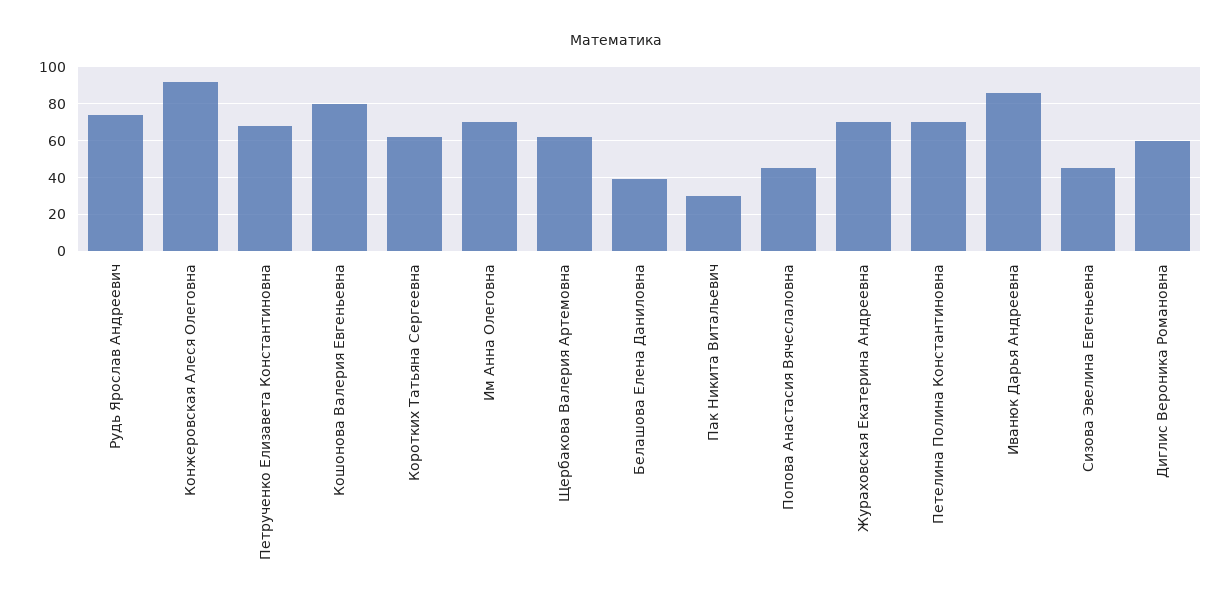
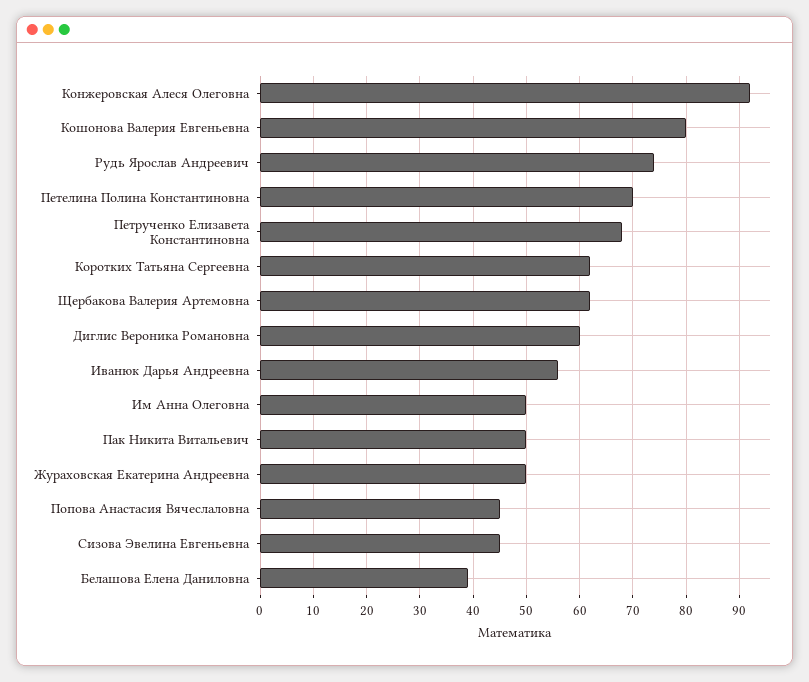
  {
    "Рудь Ярослав Андреевич": 75,
    "Конжеровская Алеся Олеговна": 90,
    "Петрученко Елизавета Константиновна": 70,
    "Кошонова Валерия Евгеньевна": 80,
    "Коротких Татьяна Сергеевна": 60,
-   "Им Анна Олеговна": 70,
+   "Им Анна Олеговна": 50,
    "Щербакова Валерия Артемовна": 60,
    "Белашова Елена Даниловна": 40,
-   "Пак Никита Витальевич": 30,
+   "Пак Никита Витальевич": 50,
    "Попова Анастасия Вячеслаловна": 45,
-   "Жураховская Екатерина Андреевна": 70,
+   "Жураховская Екатерина Андреевна": 50,
    "Петелина Полина Константиновна": 70,
-   "Иванюк Дарья Андреевна": 85,
+   "Иванюк Дарья Андреевна": 55,
    "Сизова Эвелина Евгеньевна": 45,
    "Диглис Вероника Романовна": 60
  }

